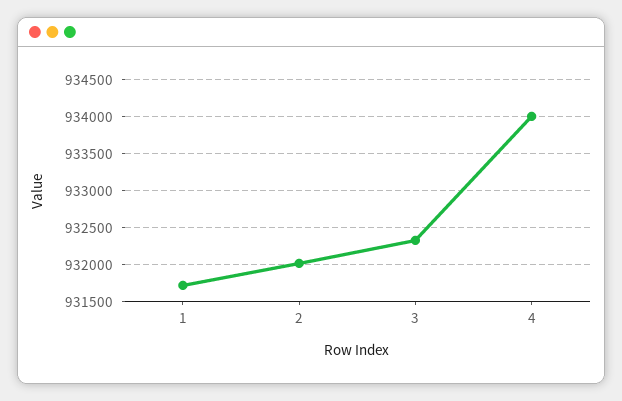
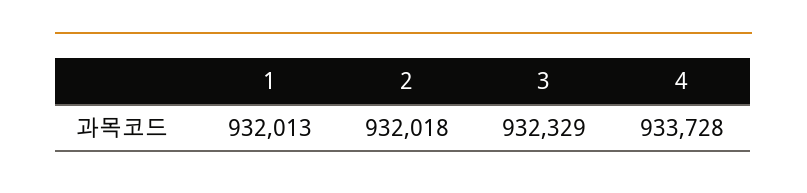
  {
-   "1": 931700,
+   "1": 932013,
    "2": 932018,
    "3": 932329,
-   "4": 934000
+   "4": 933728
  }

